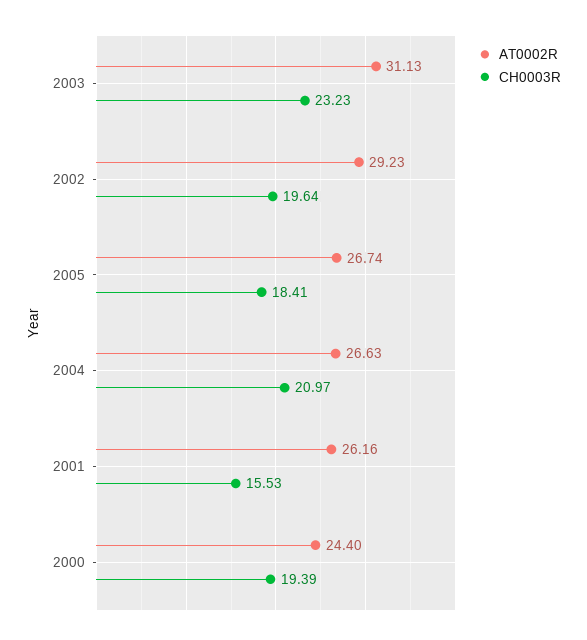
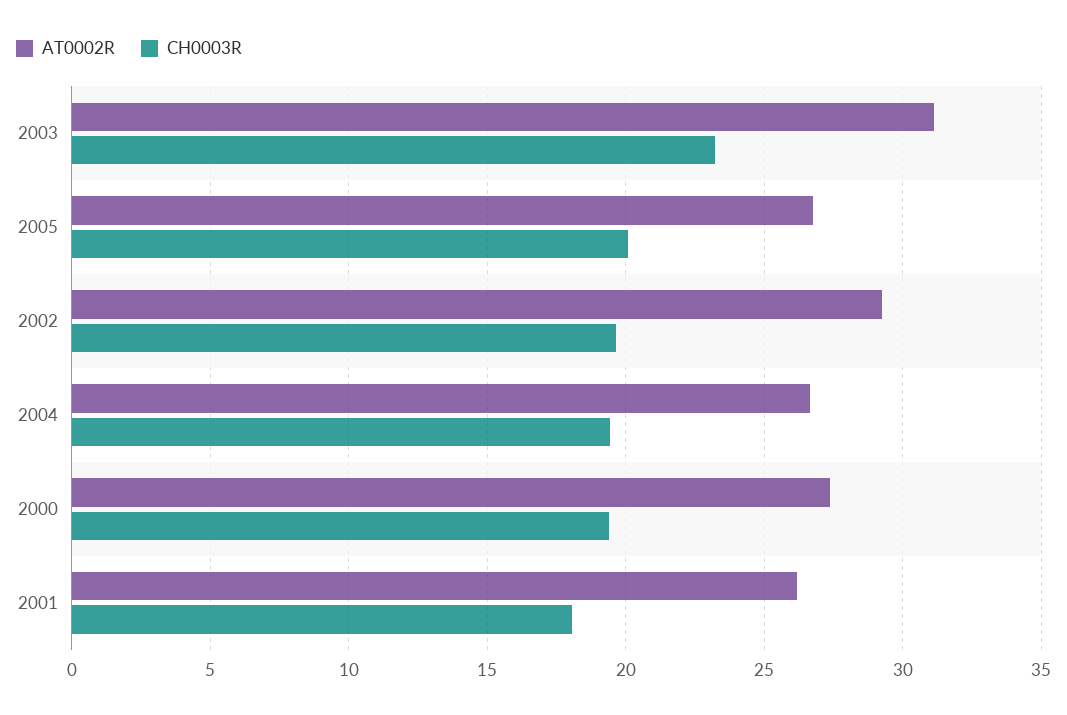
  {
    "AT0002R": {
      "2003": 31.13,
      "2002": 29.23,
      "2005": 26.74,
      "2004": 26.63,
      "2001": 26.16,
-     "2000": 24.4
+     "2000": 27.5
    },
    "CH0003R": {
      "2003": 23.23,
      "2002": 19.64,
-     "2005": 18.41,
+     "2005": 20,
-     "2004": 20.97,
+     "2004": 19.5,
-     "2001": 15.53,
+     "2001": 18,
      "2000": 19.39
    }
  }

